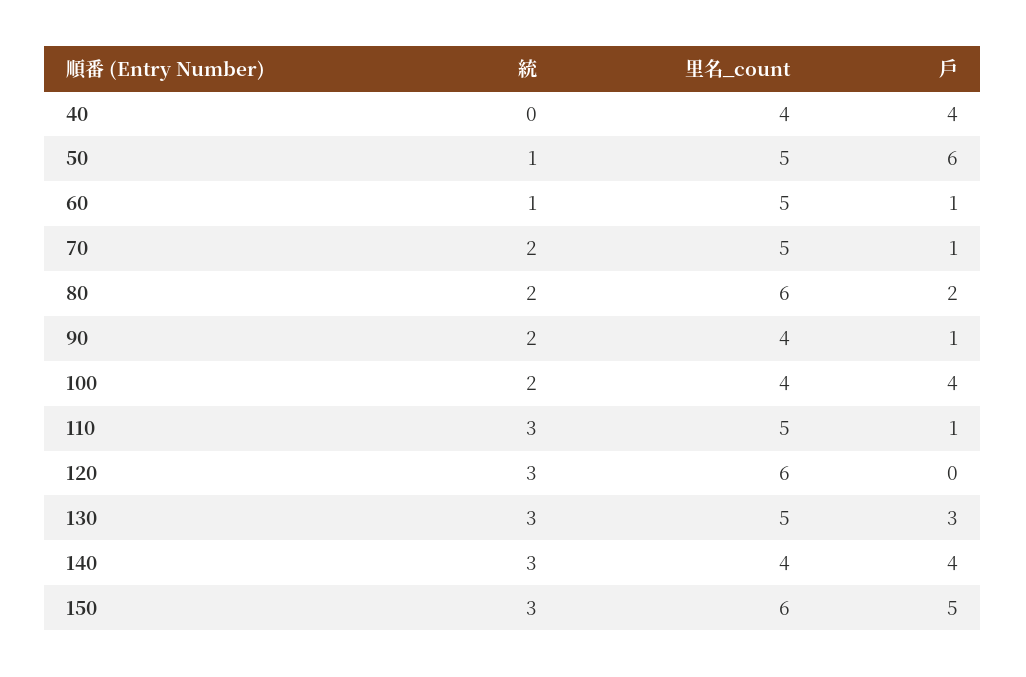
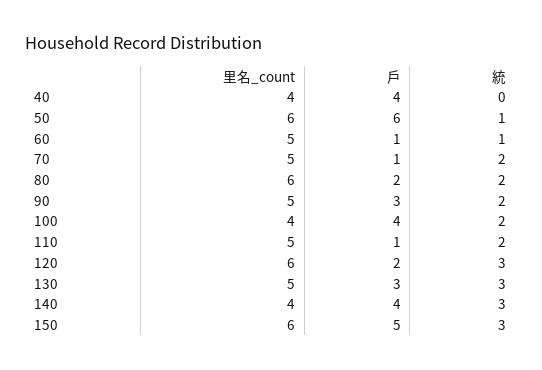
  {
    "統": {
      "40": 0,
      "50": 1,
      "60": 1,
      "70": 2,
      "80": 2,
      "90": 2,
      "100": 2,
-     "110": 3,
+     "110": 2,
      "120": 3,
      "130": 3,
      "140": 3,
      "150": 3
    },
    "里名_count": {
      "40": 4,
-     "50": 5,
+     "50": 6,
      "60": 5,
      "70": 5,
      "80": 6,
-     "90": 4,
+     "90": 5,
      "100": 4,
      "110": 5,
      "120": 6,
      "130": 5,
      "140": 4,
      "150": 6
    },
    "戶": {
      "40": 4,
      "50": 6,
      "60": 1,
      "70": 1,
      "80": 2,
-     "90": 1,
+     "90": 3,
      "100": 4,
      "110": 1,
-     "120": 0,
+     "120": 2,
      "130": 3,
      "140": 4,
      "150": 5
    }
  }

